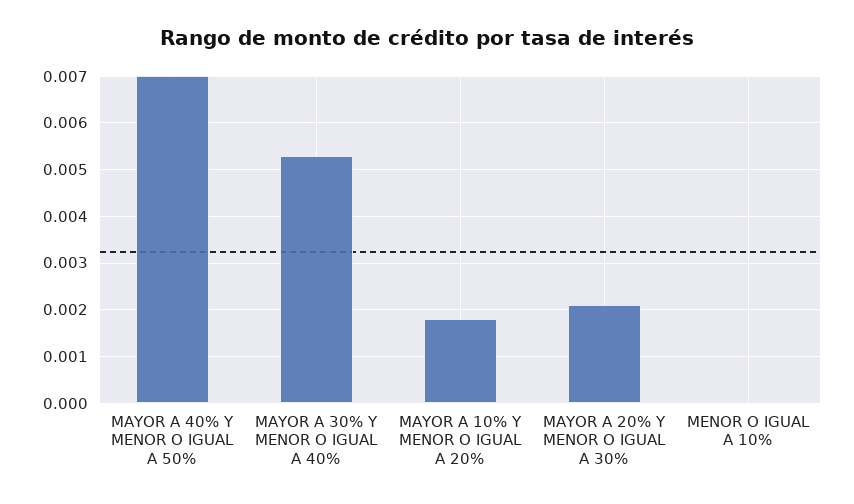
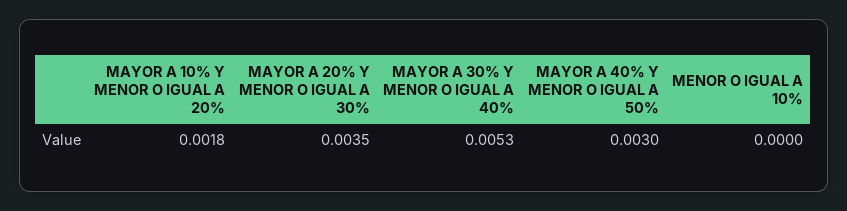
  {
-   "MAYOR A 40% Y MENOR O IGUAL A 50%": 0.007,
+   "MAYOR A 40% Y MENOR O IGUAL A 50%": 0.003,
    "MAYOR A 30% Y MENOR O IGUAL A 40%": 0.0053,
    "MAYOR A 10% Y MENOR O IGUAL A 20%": 0.0018,
-   "MAYOR A 20% Y MENOR O IGUAL A 30%": 0.002,
+   "MAYOR A 20% Y MENOR O IGUAL A 30%": 0.0035,
    "MENOR O IGUAL A 10%": 0
  }

